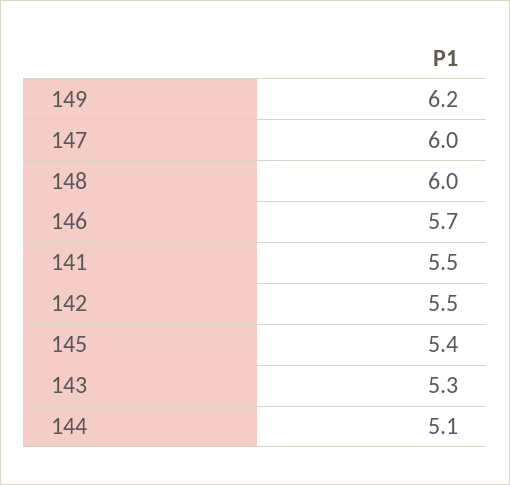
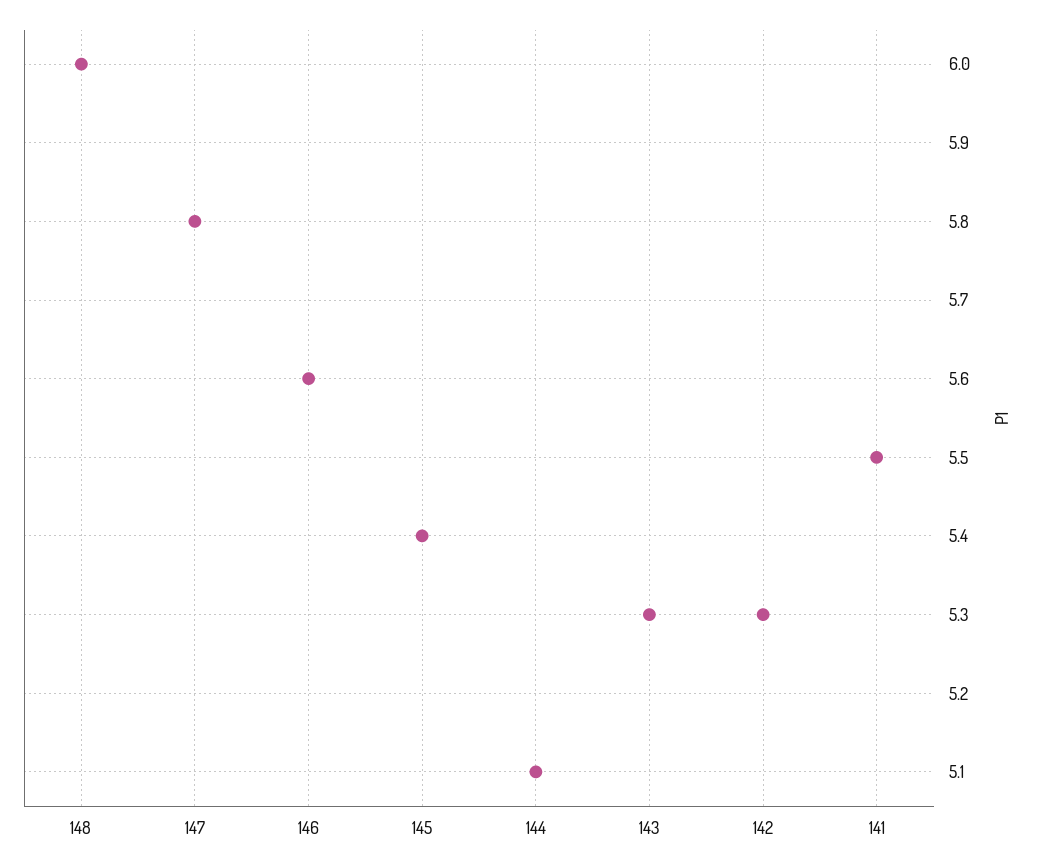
  {
-   "149": 6.2,
-   "147": 6,
+   "147": 5.8,
    "148": 6,
-   "146": 5.7,
+   "146": 5.6,
    "141": 5.5,
-   "142": 5.5,
+   "142": 5.3,
    "145": 5.4,
    "143": 5.3,
    "144": 5.1
  }

